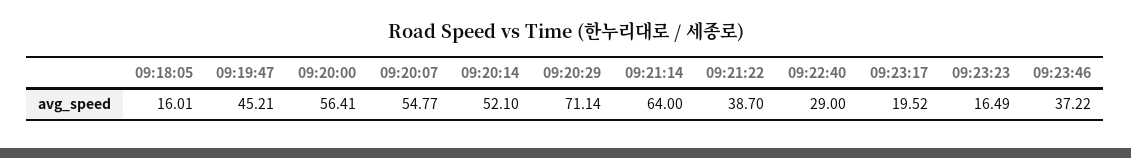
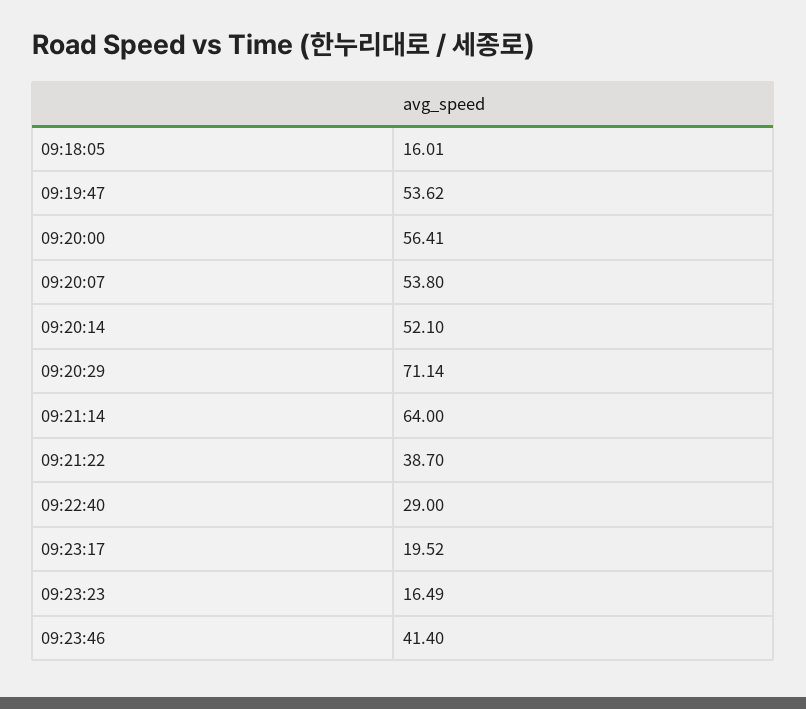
  {
    "09:18:05": 16.01,
-   "09:19:47": 45.21,
+   "09:19:47": 53.62,
    "09:20:00": 56.41,
-   "09:20:07": 54.77,
+   "09:20:07": 53.8,
    "09:20:14": 52.1,
    "09:20:29": 71.14,
    "09:21:14": 64,
    "09:21:22": 38.7,
    "09:22:40": 29,
    "09:23:17": 19.52,
    "09:23:23": 16.49,
-   "09:23:46": 37.22
+   "09:23:46": 41.4
  }

